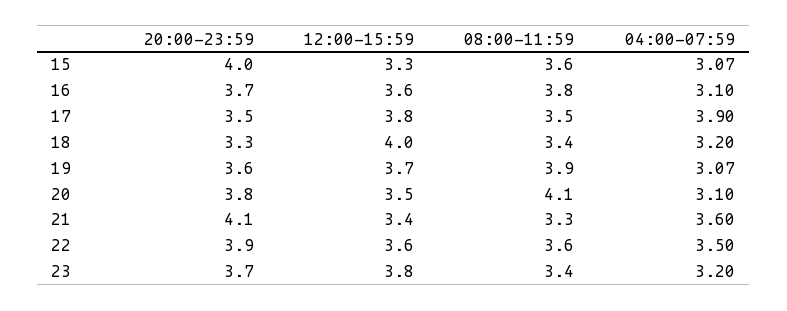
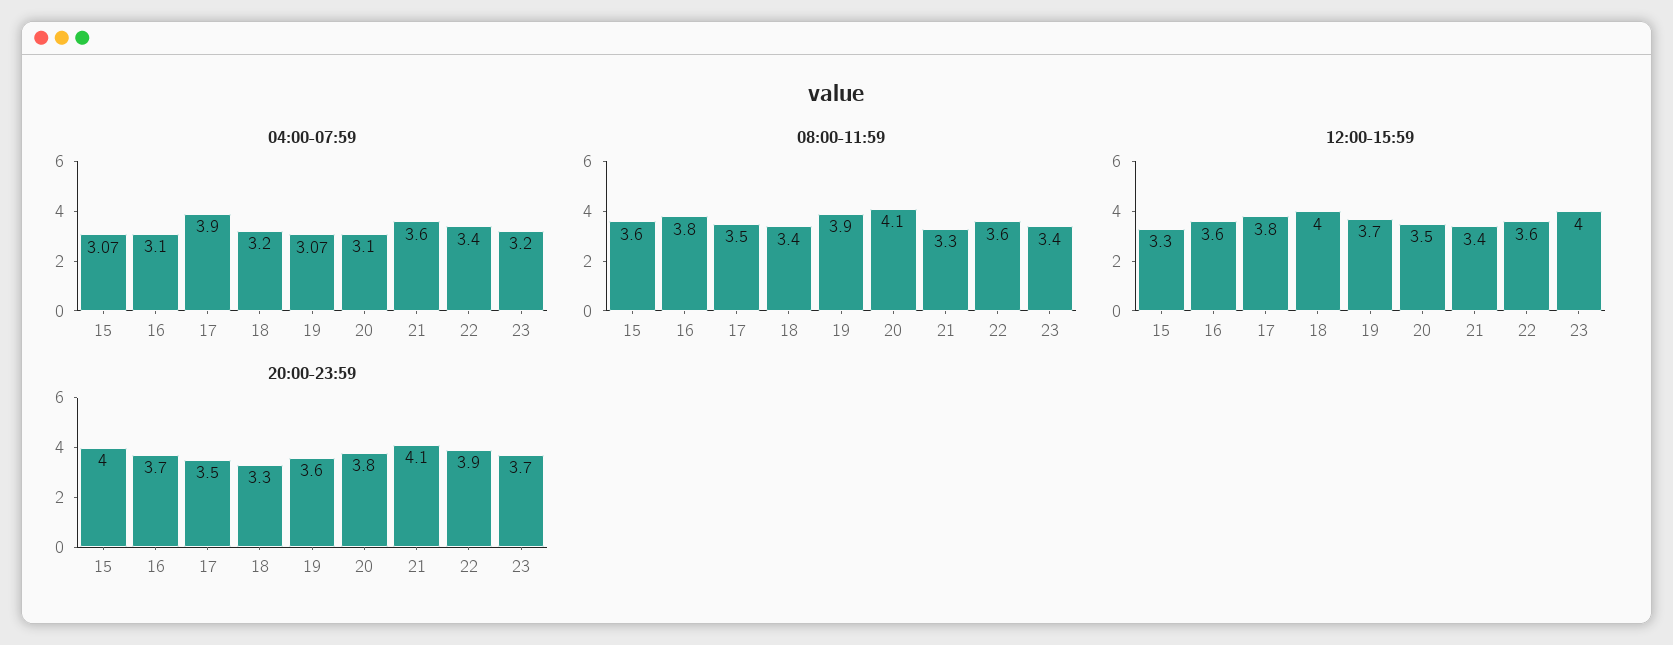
  {
    "20:00-23:59": {
      "15": 4,
      "16": 3.7,
      "17": 3.5,
      "18": 3.3,
      "19": 3.6,
      "20": 3.8,
      "21": 4.1,
      "22": 3.9,
      "23": 3.7
    },
    "12:00-15:59": {
      "15": 3.3,
      "16": 3.6,
      "17": 3.8,
      "18": 4,
      "19": 3.7,
      "20": 3.5,
      "21": 3.4,
      "22": 3.6,
-     "23": 3.8
+     "23": 4
    },
    "08:00-11:59": {
      "15": 3.6,
      "16": 3.8,
      "17": 3.5,
      "18": 3.4,
      "19": 3.9,
      "20": 4.1,
      "21": 3.3,
      "22": 3.6,
      "23": 3.4
    },
    "04:00-07:59": {
      "15": 3.07,
      "16": 3.1,
      "17": 3.9,
      "18": 3.2,
      "19": 3.07,
      "20": 3.1,
      "21": 3.6,
-     "22": 3.5,
+     "22": 3.4,
      "23": 3.2
    }
  }

